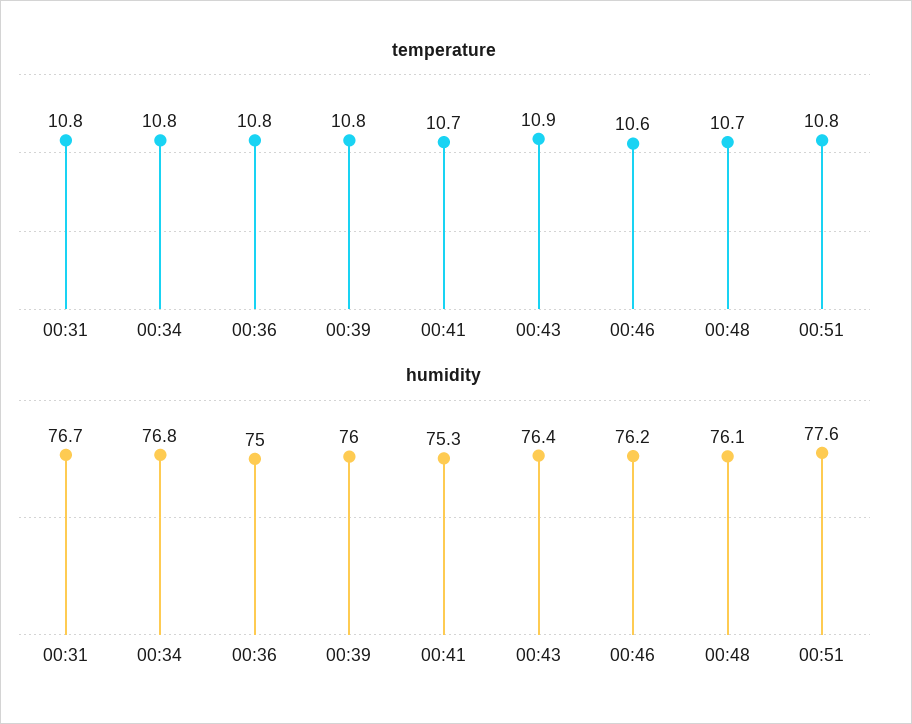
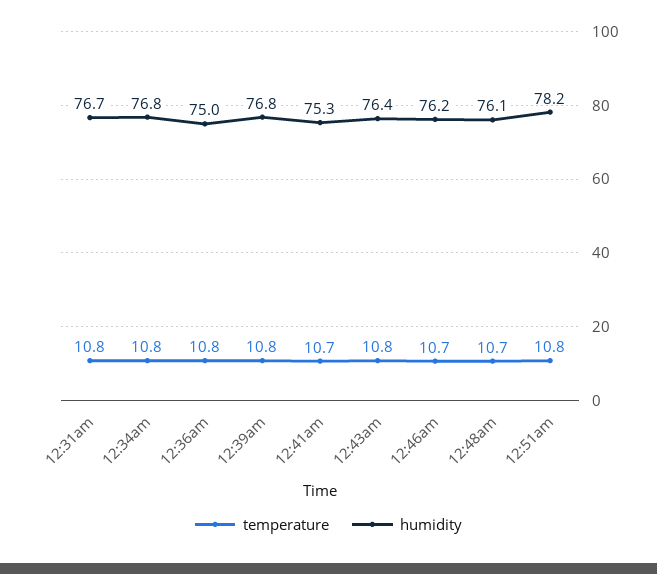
  {
    "temperature": {
      "00:31": 10.8,
      "00:34": 10.8,
      "00:36": 10.8,
      "00:39": 10.8,
      "00:41": 10.7,
-     "00:43": 10.9,
+     "00:43": 10.8,
-     "00:46": 10.6,
+     "00:46": 10.7,
      "00:48": 10.7,
      "00:51": 10.8
    },
    "humidity": {
      "00:31": 76.7,
      "00:34": 76.8,
      "00:36": 75,
-     "00:39": 76,
+     "00:39": 76.8,
      "00:41": 75.3,
      "00:43": 76.4,
      "00:46": 76.2,
      "00:48": 76.1,
-     "00:51": 77.6
+     "00:51": 78.2
    }
  }

